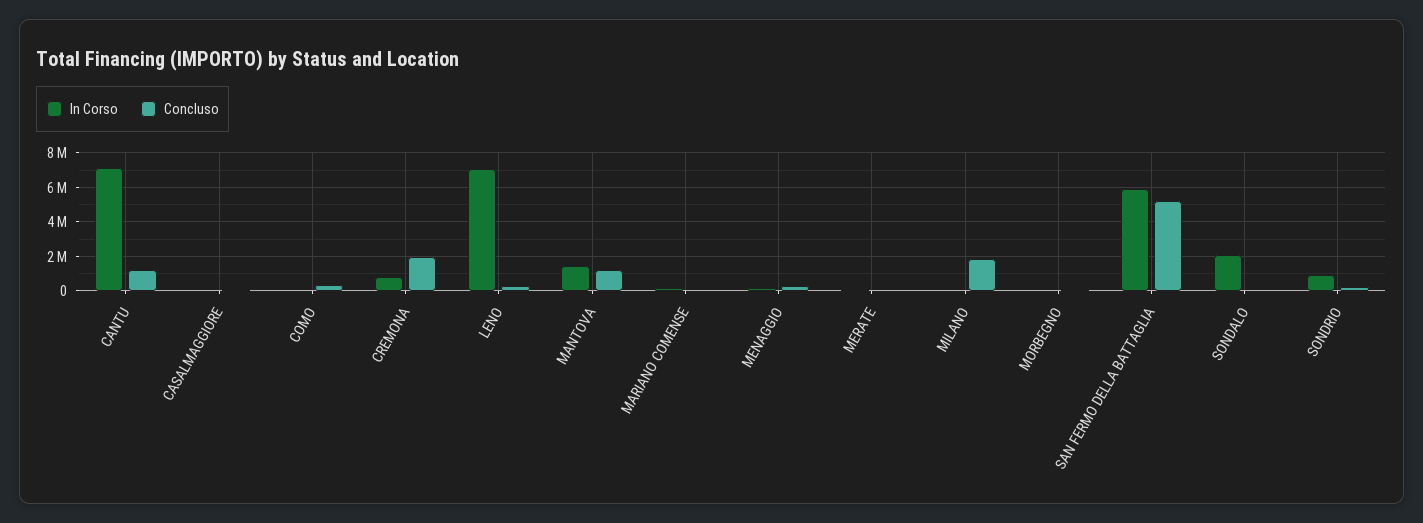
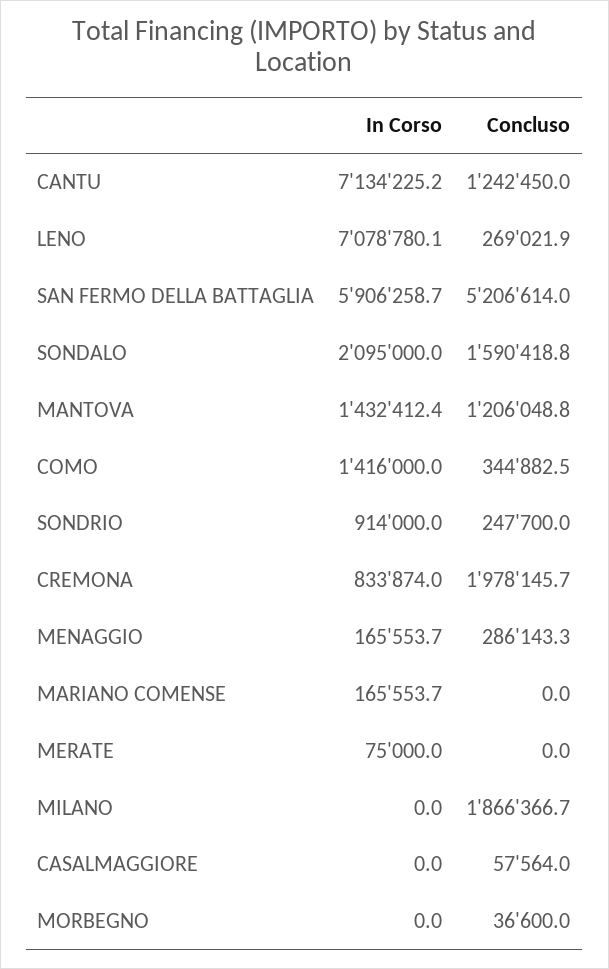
  {
    "In Corso": {
      "CANTU": 7134225.2,
      "CASALMAGGIORE": 0,
-     "COMO": 0,
+     "COMO": 1416000,
      "CREMONA": 833874,
      "LENO": 7078780.1,
      "MANTOVA": 1432412.4,
      "MARIANO COMENSE": 165553.7,
      "MENAGGIO": 165553.7,
      "MERATE": 75000,
      "MILANO": 0,
      "MORBEGNO": 0,
      "SAN FERMO DELLA BATTAGLIA": 5906258.7,
      "SONDALO": 2095000,
      "SONDRIO": 914000
    },
    "Concluso": {
      "CANTU": 1242450,
      "CASALMAGGIORE": 57564,
      "COMO": 344882.5,
      "CREMONA": 1978145.7,
      "LENO": 269021.9,
      "MANTOVA": 1206048.8,
      "MARIANO COMENSE": 0,
      "MENAGGIO": 286143.3,
      "MERATE": 0,
      "MILANO": 1866366.7,
      "MORBEGNO": 36600,
      "SAN FERMO DELLA BATTAGLIA": 5206614,
-     "SONDALO": 0,
+     "SONDALO": 1590418.8,
      "SONDRIO": 247700
    }
  }

